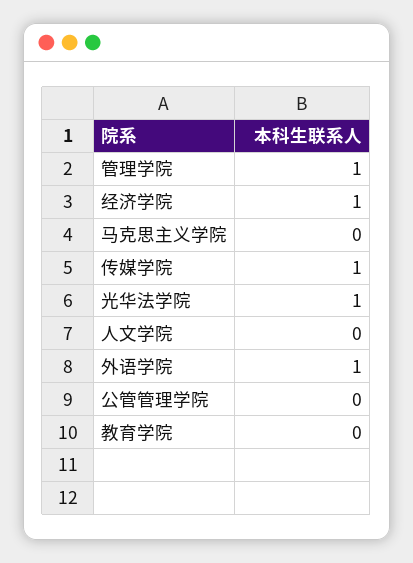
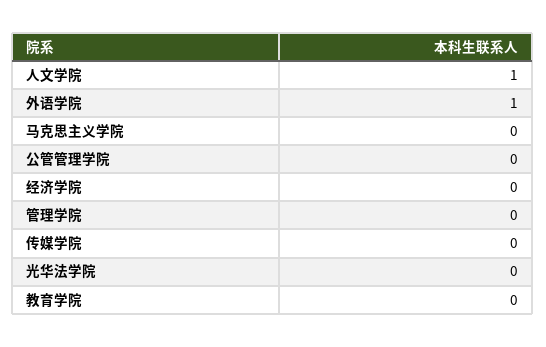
  {
-   "管理学院": 1,
+   "管理学院": 0,
-   "经济学院": 1,
+   "经济学院": 0,
    "马克思主义学院": 0,
-   "传媒学院": 1,
+   "传媒学院": 0,
-   "光华法学院": 1,
+   "光华法学院": 0,
-   "人文学院": 0,
+   "人文学院": 1,
    "外语学院": 1,
    "公管管理学院": 0,
    "教育学院": 0
  }

